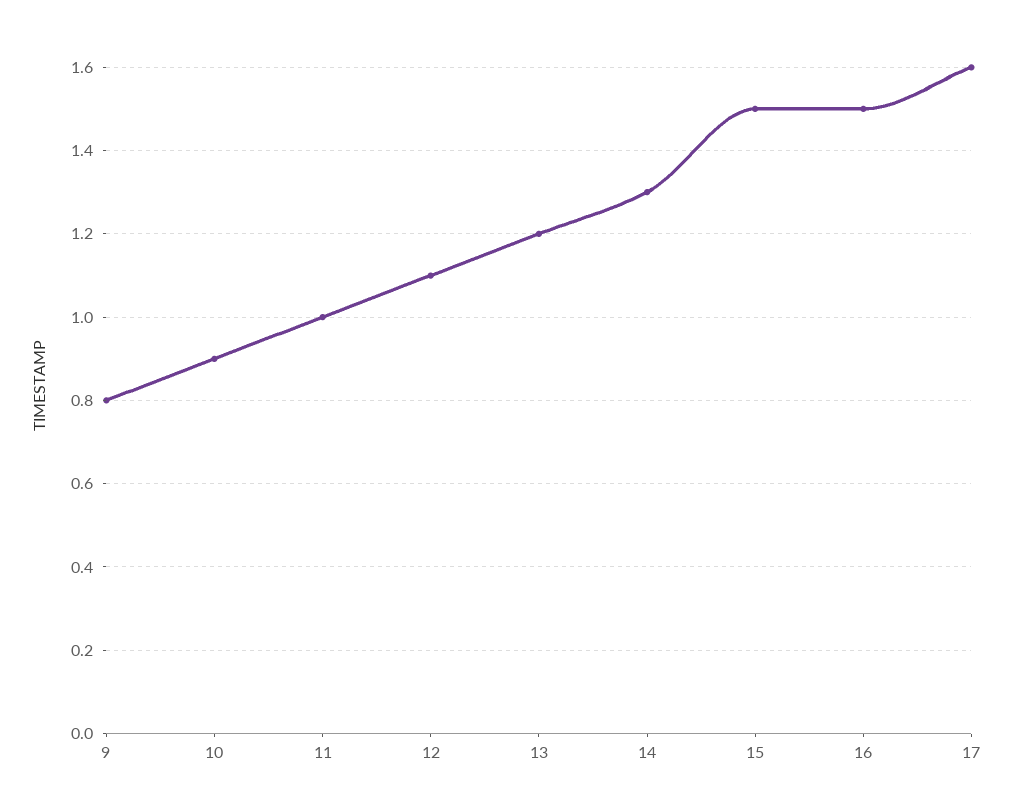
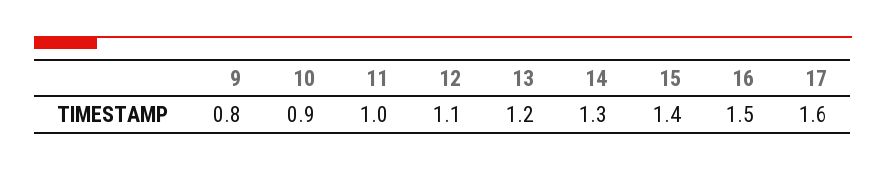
  {
    "9": 0.8,
    "10": 0.9,
    "11": 1,
    "12": 1.1,
    "13": 1.2,
    "14": 1.3,
-   "15": 1.5,
+   "15": 1.4,
    "16": 1.5,
    "17": 1.6
  }

